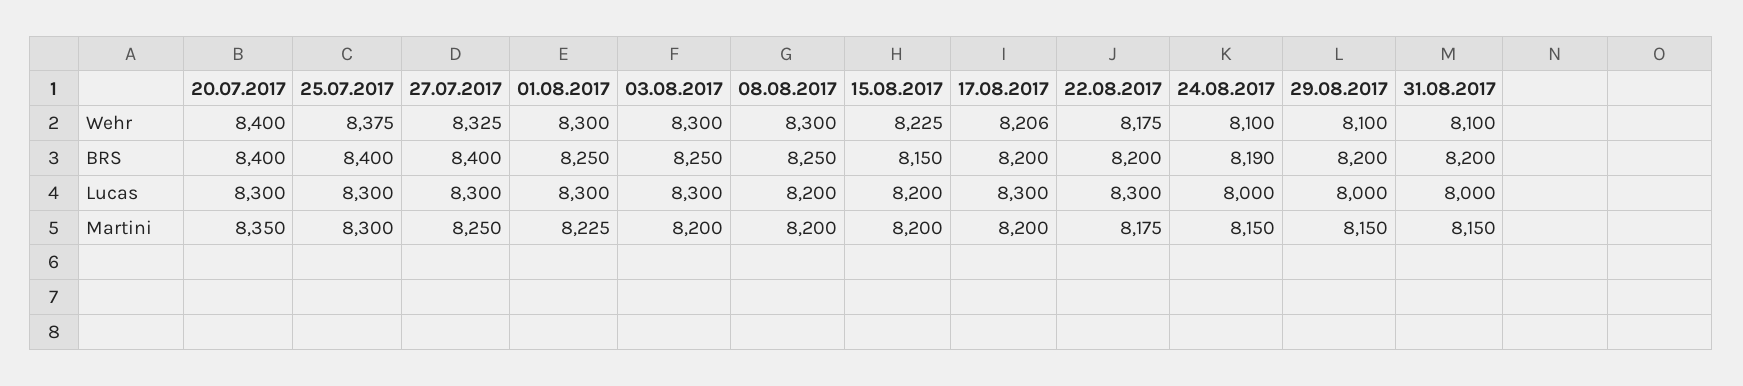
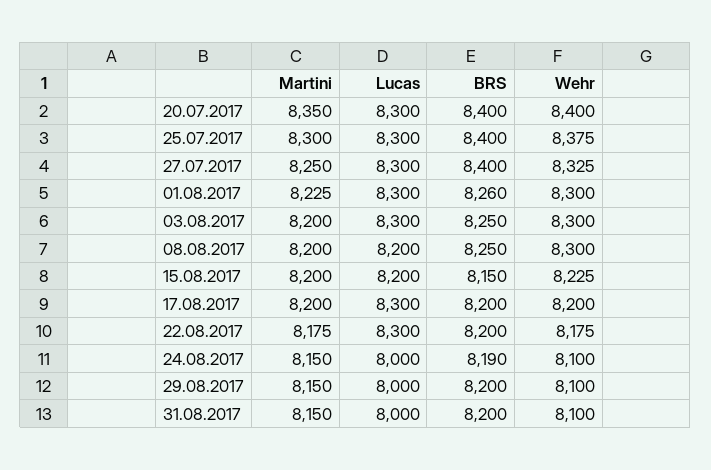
  {
    "20.07.2017": {
      "Wehr": 8400,
      "BRS": 8400,
      "Lucas": 8300,
      "Martini": 8350
    },
    "25.07.2017": {
      "Wehr": 8375,
      "BRS": 8400,
      "Lucas": 8300,
      "Martini": 8300
    },
    "27.07.2017": {
      "Wehr": 8325,
      "BRS": 8400,
      "Lucas": 8300,
      "Martini": 8250
    },
    "01.08.2017": {
      "Wehr": 8300,
-     "BRS": 8250,
+     "BRS": 8260,
      "Lucas": 8300,
      "Martini": 8225
    },
    "03.08.2017": {
      "Wehr": 8300,
      "BRS": 8250,
      "Lucas": 8300,
      "Martini": 8200
    },
    "08.08.2017": {
      "Wehr": 8300,
      "BRS": 8250,
      "Lucas": 8200,
      "Martini": 8200
    },
    "15.08.2017": {
      "Wehr": 8225,
      "BRS": 8150,
      "Lucas": 8200,
      "Martini": 8200
    },
    "17.08.2017": {
-     "Wehr": 8206,
+     "Wehr": 8200,
      "BRS": 8200,
      "Lucas": 8300,
      "Martini": 8200
    },
    "22.08.2017": {
      "Wehr": 8175,
      "BRS": 8200,
      "Lucas": 8300,
      "Martini": 8175
    },
    "24.08.2017": {
      "Wehr": 8100,
      "BRS": 8190,
      "Lucas": 8000,
      "Martini": 8150
    },
    "29.08.2017": {
      "Wehr": 8100,
      "BRS": 8200,
      "Lucas": 8000,
      "Martini": 8150
    },
    "31.08.2017": {
      "Wehr": 8100,
      "BRS": 8200,
      "Lucas": 8000,
      "Martini": 8150
    }
  }

